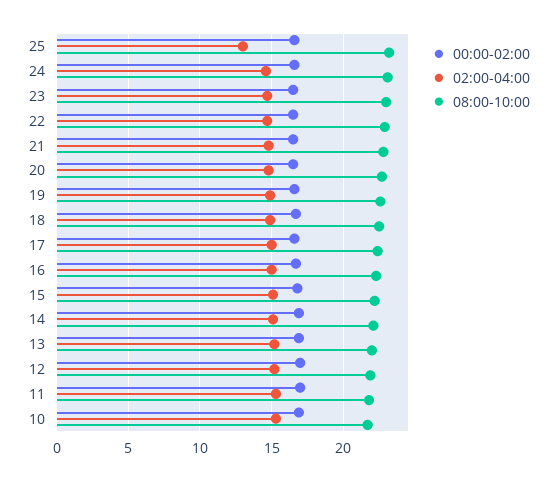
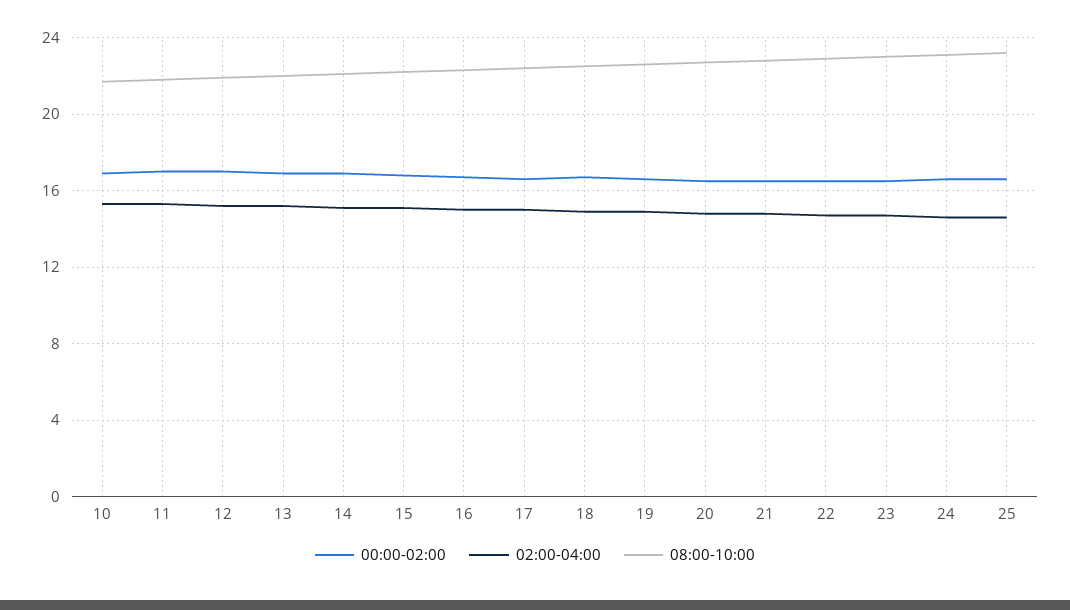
  {
    "00:00-02:00": {
      "25": 16.5,
      "24": 16.5,
      "23": 16.5,
      "22": 16.5,
      "21": 16.5,
      "20": 16.5,
      "19": 16.5,
      "18": 16.5,
      "17": 16.5,
      "16": 16.5,
      "15": 17,
      "14": 17,
      "13": 17,
      "12": 17,
      "11": 17,
      "10": 17
    },
    "02:00-04:00": {
-     "25": 13,
+     "25": 14.5,
      "24": 14.5,
      "23": 14.5,
      "22": 14.5,
      "21": 15,
      "20": 15,
      "19": 15,
      "18": 15,
      "17": 15,
      "16": 15,
      "15": 15,
      "14": 15,
      "13": 15,
      "12": 15,
      "11": 15.5,
      "10": 15.5
    },
    "08:00-10:00": {
      "25": 23,
      "24": 23,
      "23": 23,
      "22": 23,
      "21": 23,
      "20": 22.5,
      "19": 22.5,
      "18": 22.5,
      "17": 22.5,
      "16": 22.5,
      "15": 22,
      "14": 22,
      "13": 22,
      "12": 22,
      "11": 22,
      "10": 21.5
    }
  }

